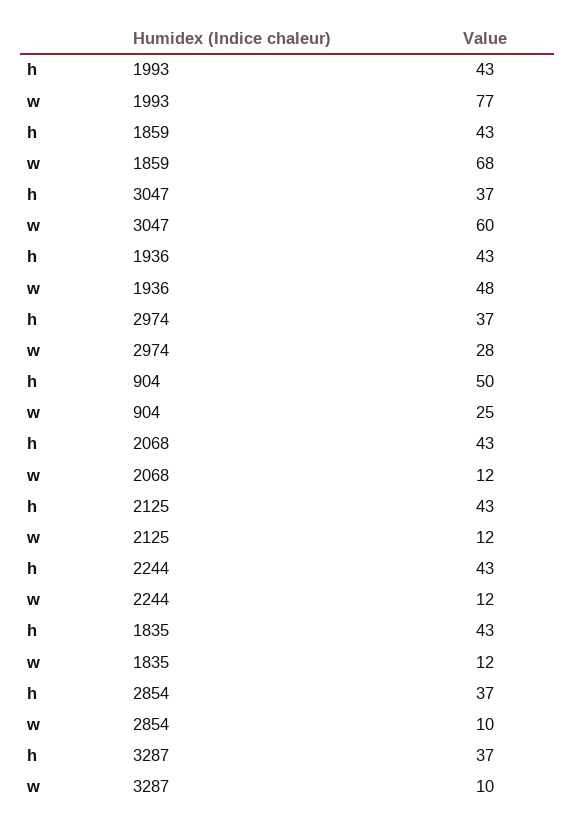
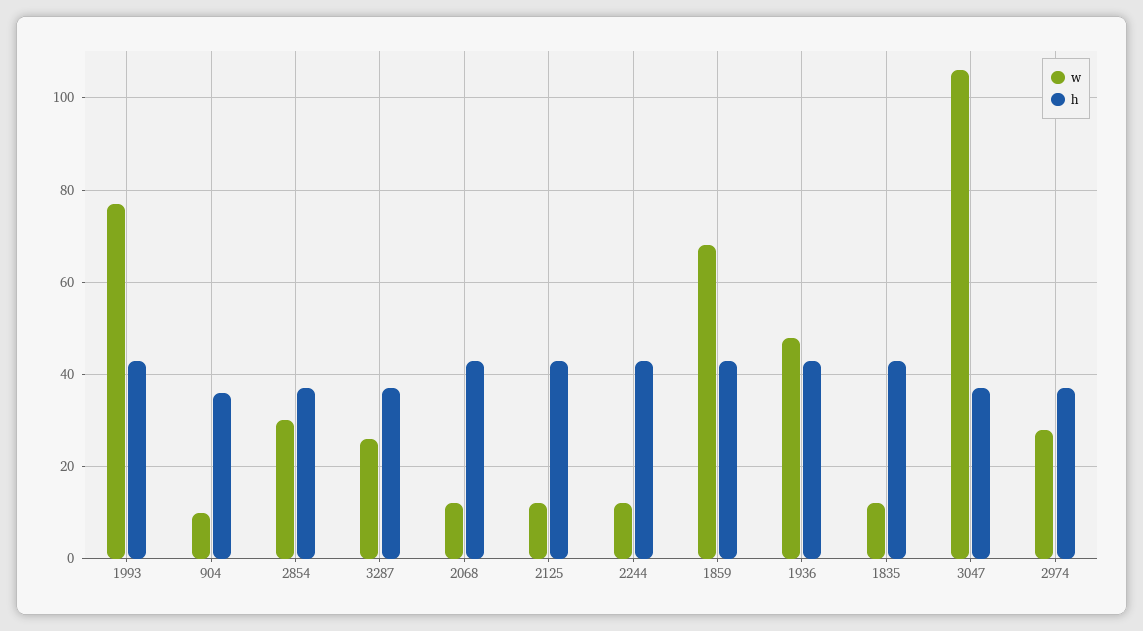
  {
    "h": {
      "1993": 43,
      "1859": 43,
      "3047": 37,
      "1936": 43,
      "2974": 37,
-     "904": 50,
+     "904": 35,
      "2068": 43,
      "2125": 43,
      "2244": 43,
      "1835": 43,
      "2854": 37,
      "3287": 37
    },
    "w": {
      "1993": 77,
      "1859": 68,
-     "3047": 60,
+     "3047": 105,
      "1936": 48,
      "2974": 28,
-     "904": 25,
+     "904": 10,
      "2068": 12,
      "2125": 12,
      "2244": 12,
      "1835": 12,
-     "2854": 10,
+     "2854": 30,
-     "3287": 10
+     "3287": 25
    }
  }

